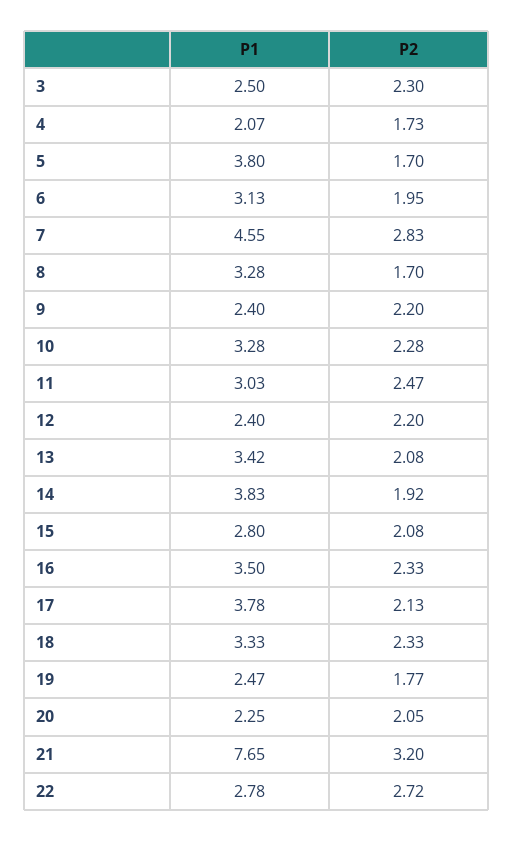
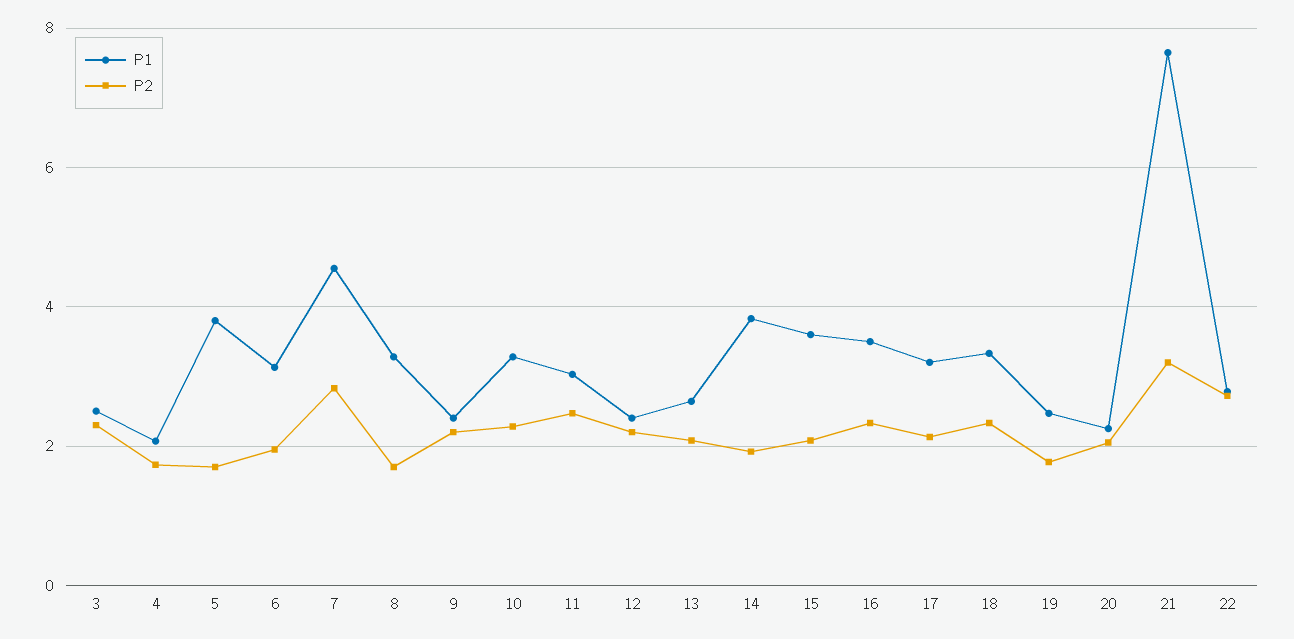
  {
    "P1": {
      "3": 2.5,
      "4": 2.07,
      "5": 3.8,
      "6": 3.13,
      "7": 4.55,
      "8": 3.28,
      "9": 2.4,
      "10": 3.28,
      "11": 3.03,
      "12": 2.4,
-     "13": 3.42,
+     "13": 2.6,
      "14": 3.83,
-     "15": 2.8,
+     "15": 3.6,
      "16": 3.5,
-     "17": 3.78,
+     "17": 3.2,
      "18": 3.33,
      "19": 2.47,
      "20": 2.25,
      "21": 7.65,
      "22": 2.78
    },
    "P2": {
      "3": 2.3,
      "4": 1.73,
      "5": 1.7,
      "6": 1.95,
      "7": 2.83,
      "8": 1.7,
      "9": 2.2,
      "10": 2.28,
      "11": 2.47,
      "12": 2.2,
      "13": 2.08,
      "14": 1.92,
      "15": 2.08,
      "16": 2.33,
      "17": 2.13,
      "18": 2.33,
      "19": 1.77,
      "20": 2.05,
      "21": 3.2,
      "22": 2.72
    }
  }

